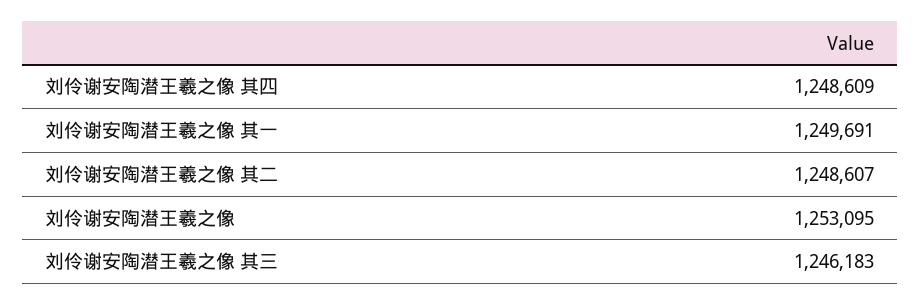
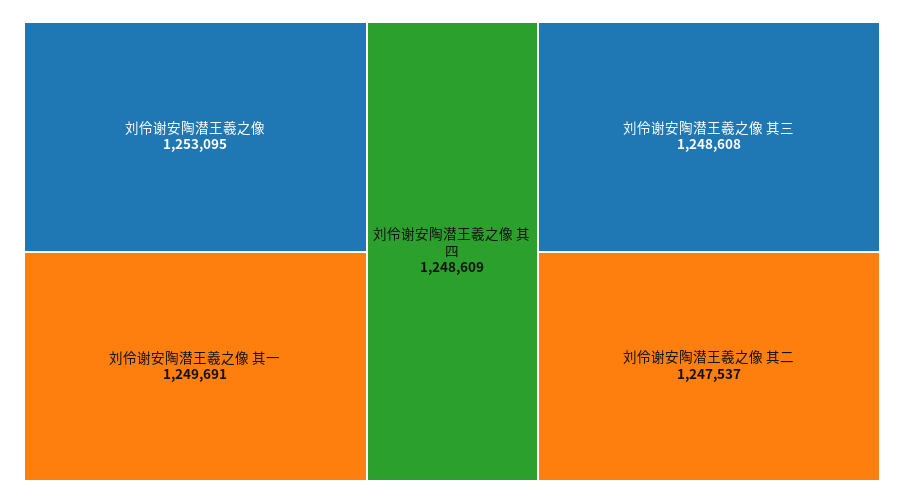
  {
    "刘伶谢安陶潜王羲之像 其四": 1248609,
    "刘伶谢安陶潜王羲之像 其一": 1249691,
-   "刘伶谢安陶潜王羲之像 其二": 1248607,
+   "刘伶谢安陶潜王羲之像 其二": 1247537,
    "刘伶谢安陶潜王羲之像": 1253095,
-   "刘伶谢安陶潜王羲之像 其三": 1246183
+   "刘伶谢安陶潜王羲之像 其三": 1248608
  }

